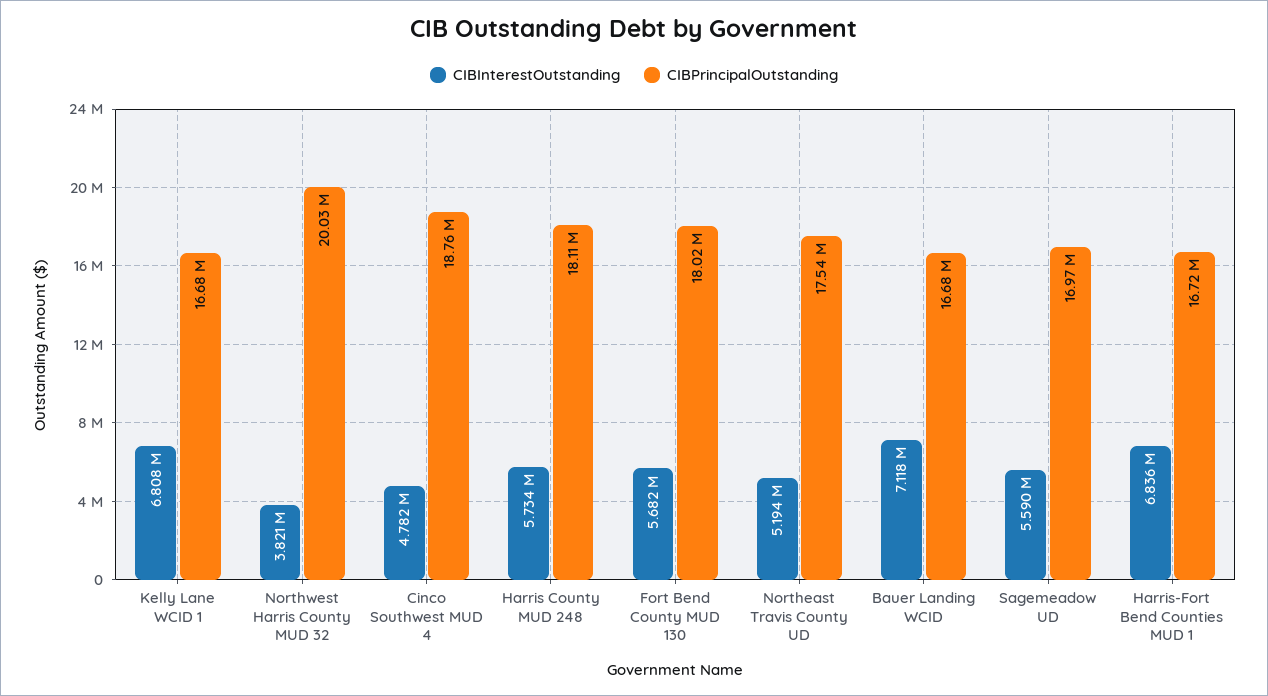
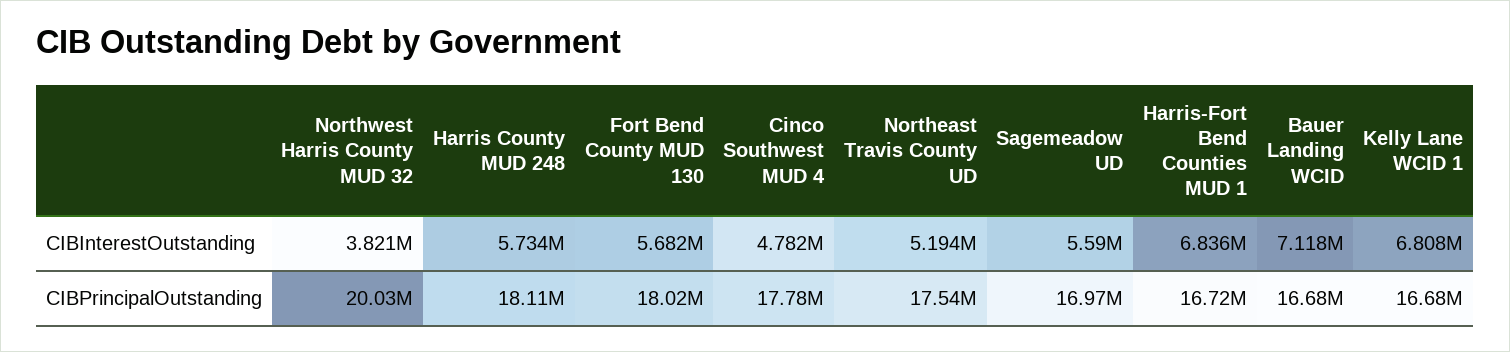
  {
    "CIBInterestOutstanding": {
      "Kelly Lane WCID 1": 6808000,
      "Northwest Harris County MUD 32": 3821000,
      "Cinco Southwest MUD 4": 4782000,
      "Harris County MUD 248": 5734000,
      "Fort Bend County MUD 130": 5682000,
      "Northeast Travis County UD": 5194000,
      "Bauer Landing WCID": 7118000,
      "Sagemeadow UD": 5590000,
      "Harris-Fort Bend Counties MUD 1": 6836000
    },
    "CIBPrincipalOutstanding": {
      "Kelly Lane WCID 1": 16680000,
      "Northwest Harris County MUD 32": 20030000,
-     "Cinco Southwest MUD 4": 18760000,
+     "Cinco Southwest MUD 4": 17780000,
      "Harris County MUD 248": 18110000,
      "Fort Bend County MUD 130": 18020000,
      "Northeast Travis County UD": 17540000,
      "Bauer Landing WCID": 16680000,
      "Sagemeadow UD": 16970000,
      "Harris-Fort Bend Counties MUD 1": 16720000
    }
  }

